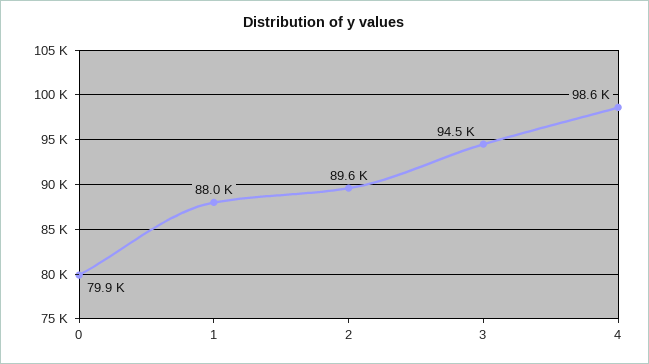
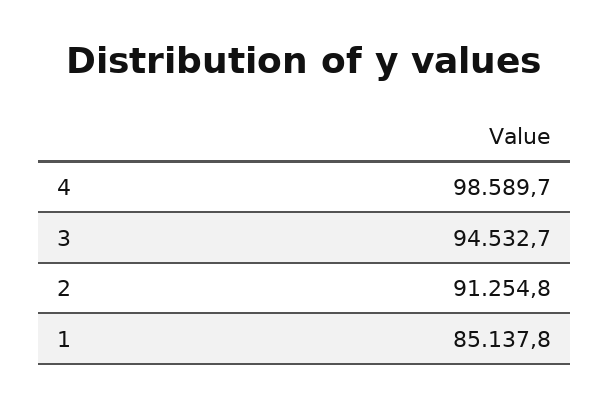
  {
-   "0": 79900,
-   "1": 88000,
+   "1": 85137.8,
-   "2": 89600,
+   "2": 91254.8,
    "3": 94532.7,
    "4": 98589.7
  }

